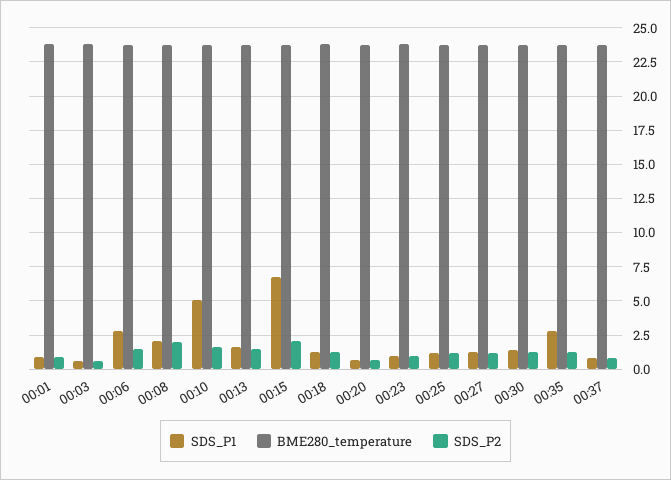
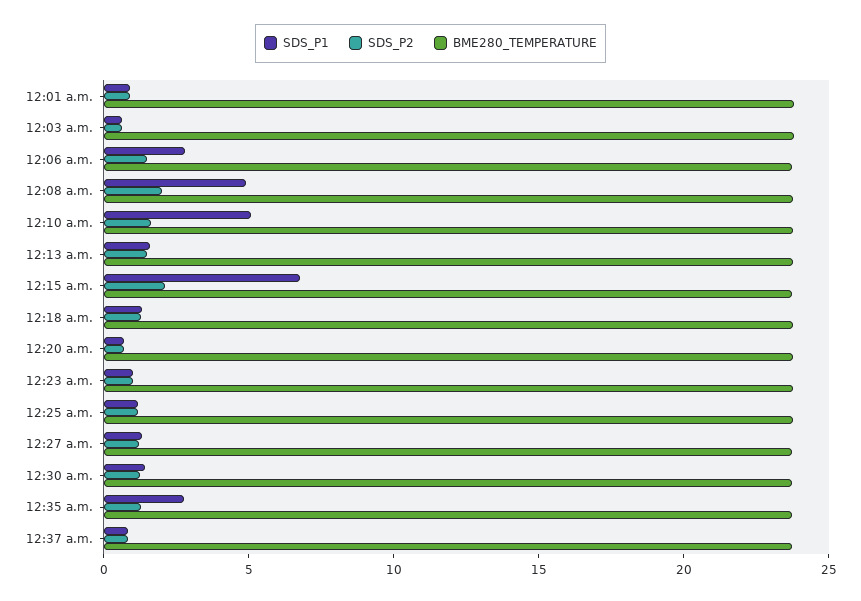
  {
    "SDS_P1": {
      "00:01": 1,
      "00:03": 0.5,
      "00:06": 3,
-     "00:08": 2,
+     "00:08": 5,
      "00:10": 5,
      "00:13": 1.5,
      "00:15": 7,
      "00:18": 1.5,
      "00:20": 0.5,
      "00:23": 1,
      "00:25": 1,
      "00:27": 1.5,
      "00:30": 1.5,
      "00:35": 3,
      "00:37": 1
    },
    "BME280_temperature": {
      "00:01": 24,
      "00:03": 24,
      "00:06": 23.5,
      "00:08": 24,
      "00:10": 24,
      "00:13": 24,
      "00:15": 24,
      "00:18": 24,
      "00:20": 24,
      "00:23": 24,
      "00:25": 24,
      "00:27": 23.5,
      "00:30": 23.5,
      "00:35": 23.5,
      "00:37": 23.5
    },
    "SDS_P2": {
      "00:01": 1,
      "00:03": 0.5,
      "00:06": 1.5,
      "00:08": 2,
      "00:10": 1.5,
      "00:13": 1.5,
      "00:15": 2,
      "00:18": 1.5,
      "00:20": 0.5,
      "00:23": 1,
      "00:25": 1,
      "00:27": 1,
      "00:30": 1,
      "00:35": 1.5,
      "00:37": 1
    }
  }

